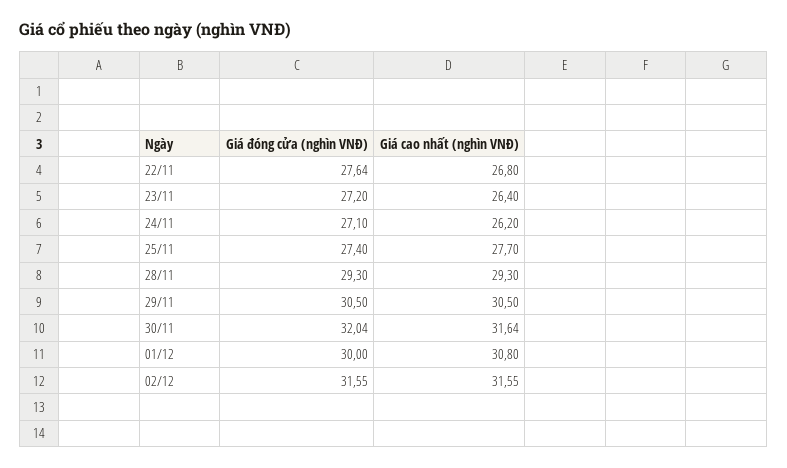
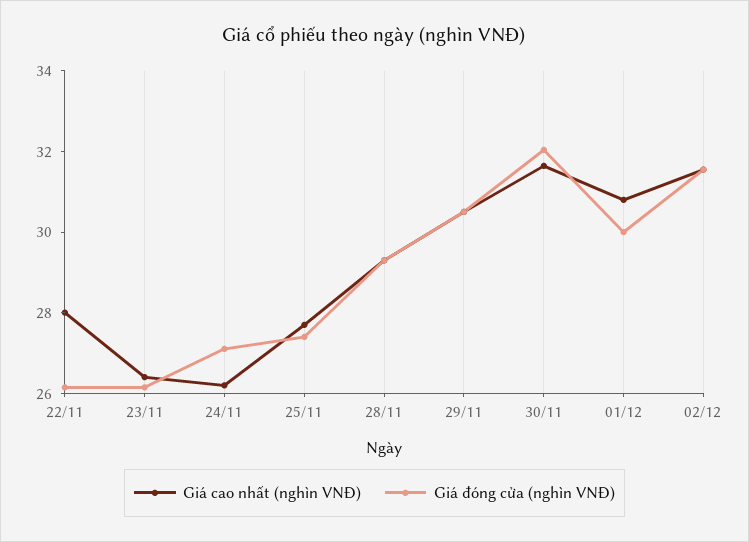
  {
    "Giá đóng cửa (nghìn VNĐ)": {
-     "22/11": 27.64,
+     "22/11": 26,
-     "23/11": 27.2,
+     "23/11": 26,
      "24/11": 27.1,
      "25/11": 27.4,
      "28/11": 29.3,
      "29/11": 30.5,
      "30/11": 32.04,
      "01/12": 30,
      "02/12": 31.55
    },
    "Giá cao nhất (nghìn VNĐ)": {
-     "22/11": 26.8,
+     "22/11": 28,
      "23/11": 26.4,
      "24/11": 26.2,
      "25/11": 27.7,
      "28/11": 29.3,
      "29/11": 30.5,
      "30/11": 31.64,
      "01/12": 30.8,
      "02/12": 31.55
    }
  }

